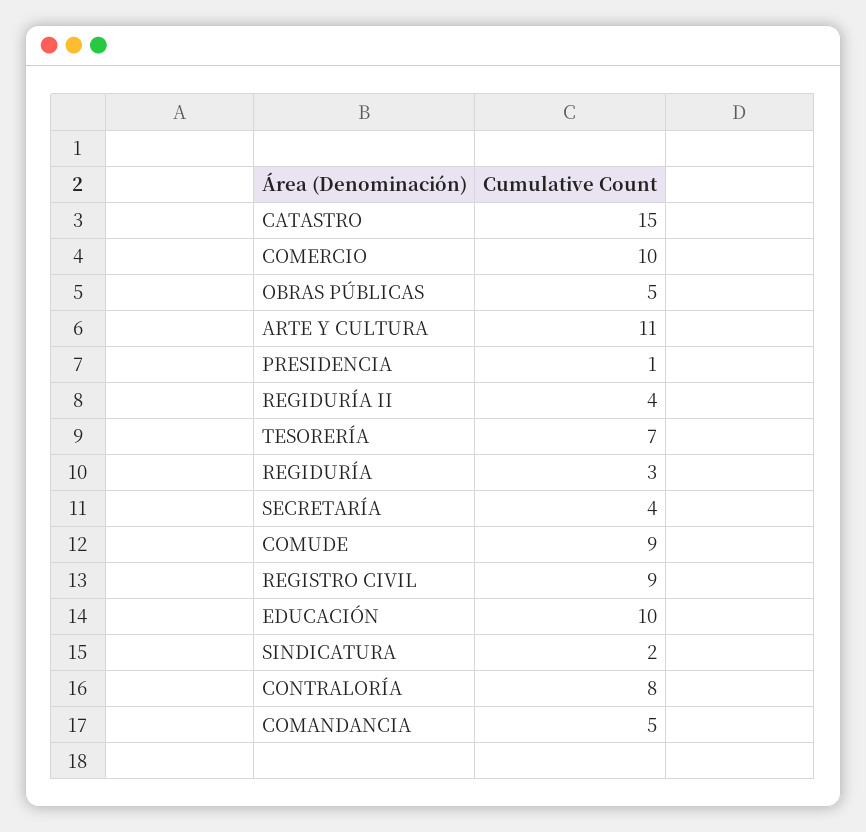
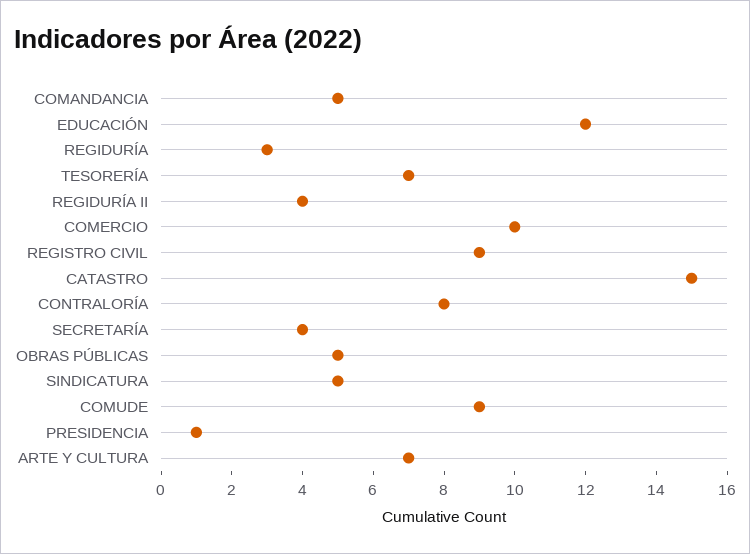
  {
    "CATASTRO": 15,
    "COMERCIO": 10,
    "OBRAS PÚBLICAS": 5,
-   "ARTE Y CULTURA": 11,
+   "ARTE Y CULTURA": 7,
    "PRESIDENCIA": 1,
    "REGIDURÍA II": 4,
    "TESORERÍA": 7,
    "REGIDURÍA": 3,
    "SECRETARÍA": 4,
    "COMUDE": 9,
    "REGISTRO CIVIL": 9,
-   "EDUCACIÓN": 10,
+   "EDUCACIÓN": 12,
-   "SINDICATURA": 2,
+   "SINDICATURA": 5,
    "CONTRALORÍA": 8,
    "COMANDANCIA": 5
  }

